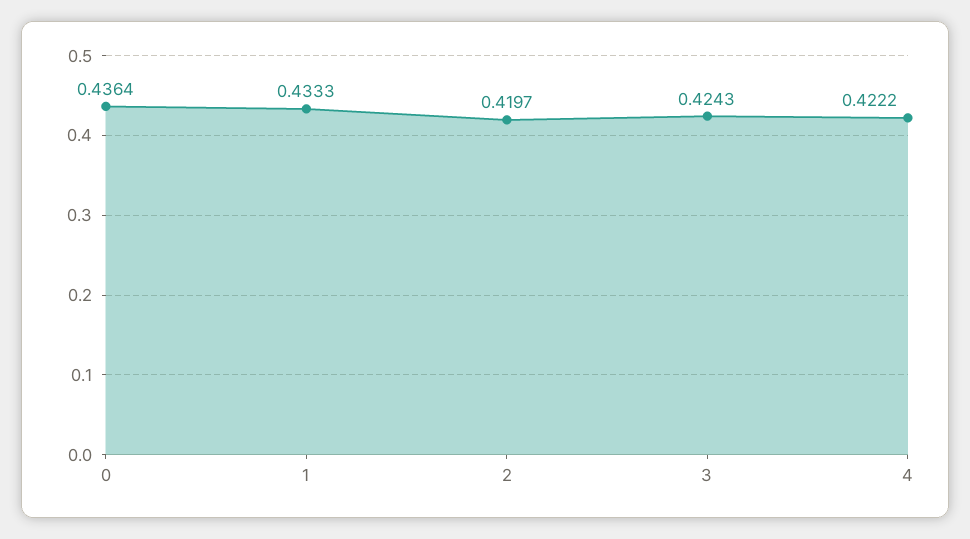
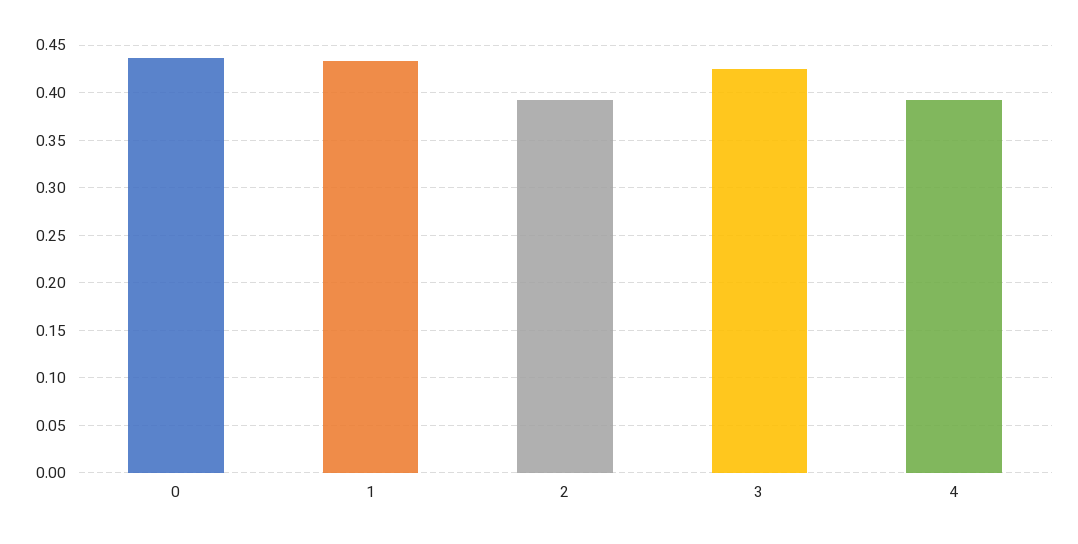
  {
    "0": 0.4364,
    "1": 0.4333,
-   "2": 0.4197,
+   "2": 0.39,
    "3": 0.4243,
-   "4": 0.4222
+   "4": 0.39
  }

